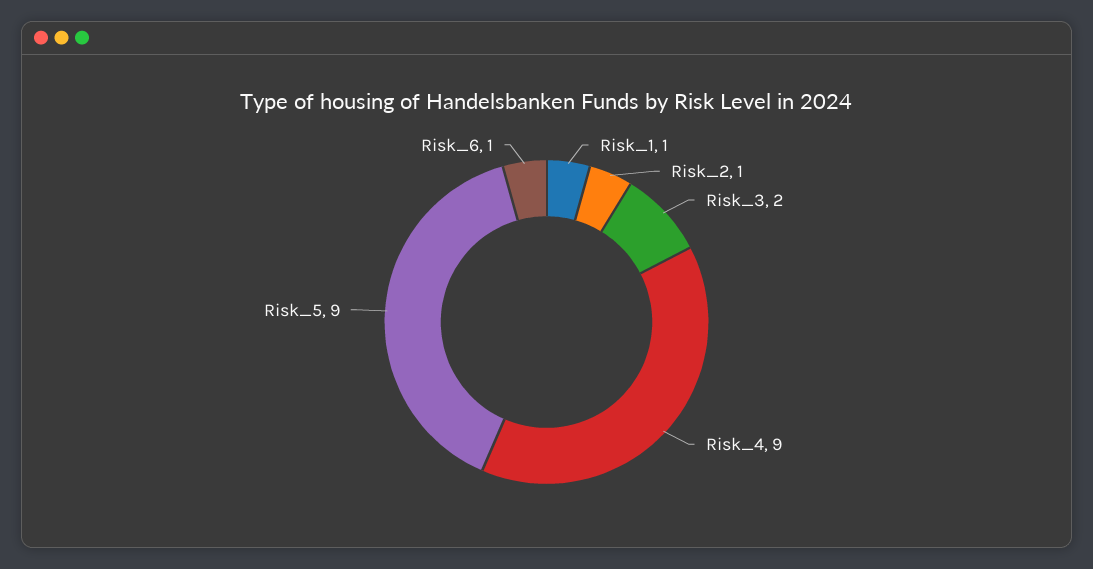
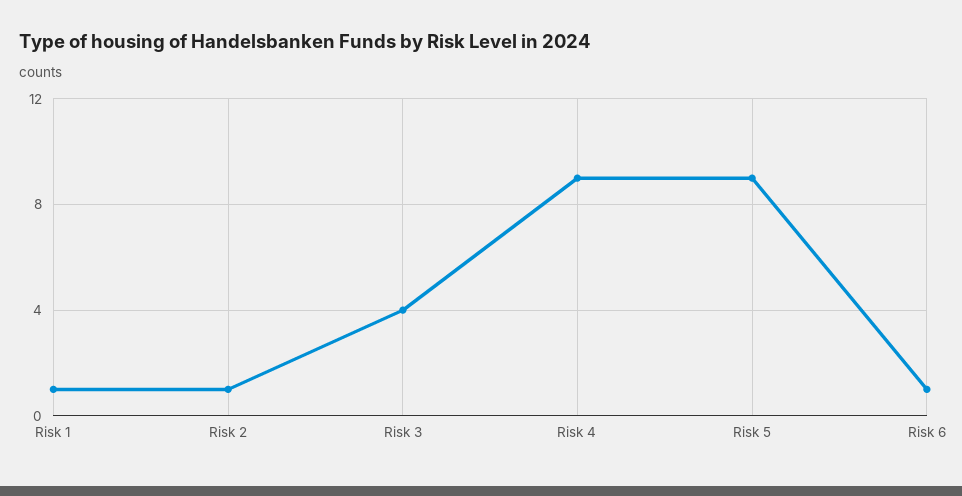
  {
    "Risk_1": 1,
    "Risk_2": 1,
-   "Risk_3": 2,
+   "Risk_3": 4,
    "Risk_4": 9,
    "Risk_5": 9,
    "Risk_6": 1
  }

